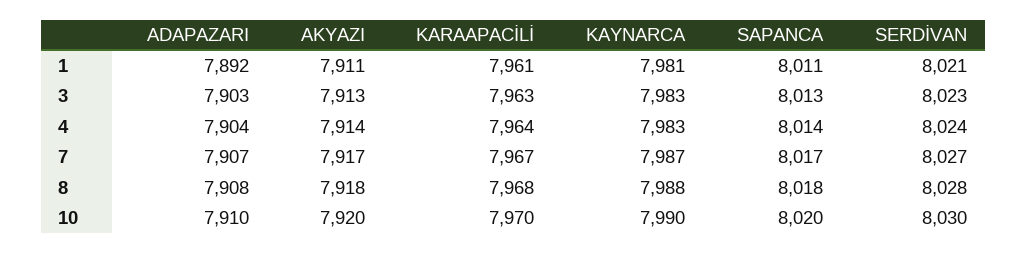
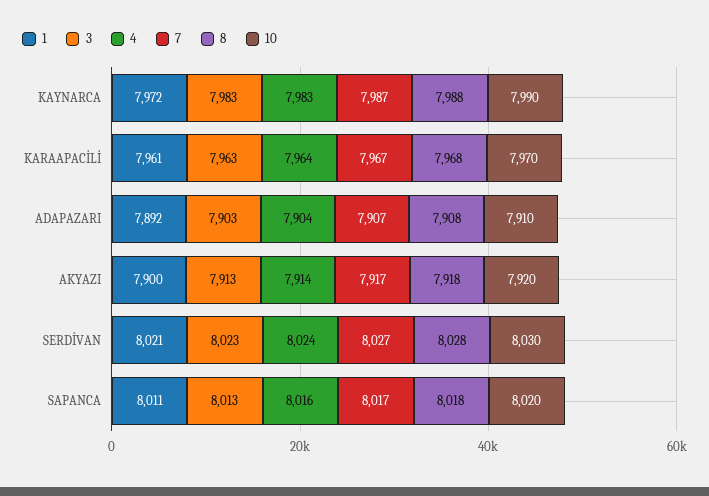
  {
    "1": {
      "ADAPAZARI": 7892,
-     "AKYAZI": 7911,
+     "AKYAZI": 7900,
      "KARAAPACİLİ": 7961,
-     "KAYNARCA": 7981,
+     "KAYNARCA": 7972,
      "SAPANCA": 8011,
      "SERDİVAN": 8021
    },
    "3": {
      "ADAPAZARI": 7903,
      "AKYAZI": 7913,
      "KARAAPACİLİ": 7963,
      "KAYNARCA": 7983,
      "SAPANCA": 8013,
      "SERDİVAN": 8023
    },
    "4": {
      "ADAPAZARI": 7904,
      "AKYAZI": 7914,
      "KARAAPACİLİ": 7964,
      "KAYNARCA": 7983,
-     "SAPANCA": 8014,
+     "SAPANCA": 8016,
      "SERDİVAN": 8024
    },
    "7": {
      "ADAPAZARI": 7907,
      "AKYAZI": 7917,
      "KARAAPACİLİ": 7967,
      "KAYNARCA": 7987,
      "SAPANCA": 8017,
      "SERDİVAN": 8027
    },
    "8": {
      "ADAPAZARI": 7908,
      "AKYAZI": 7918,
      "KARAAPACİLİ": 7968,
      "KAYNARCA": 7988,
      "SAPANCA": 8018,
      "SERDİVAN": 8028
    },
    "10": {
      "ADAPAZARI": 7910,
      "AKYAZI": 7920,
      "KARAAPACİLİ": 7970,
      "KAYNARCA": 7990,
      "SAPANCA": 8020,
      "SERDİVAN": 8030
    }
  }

